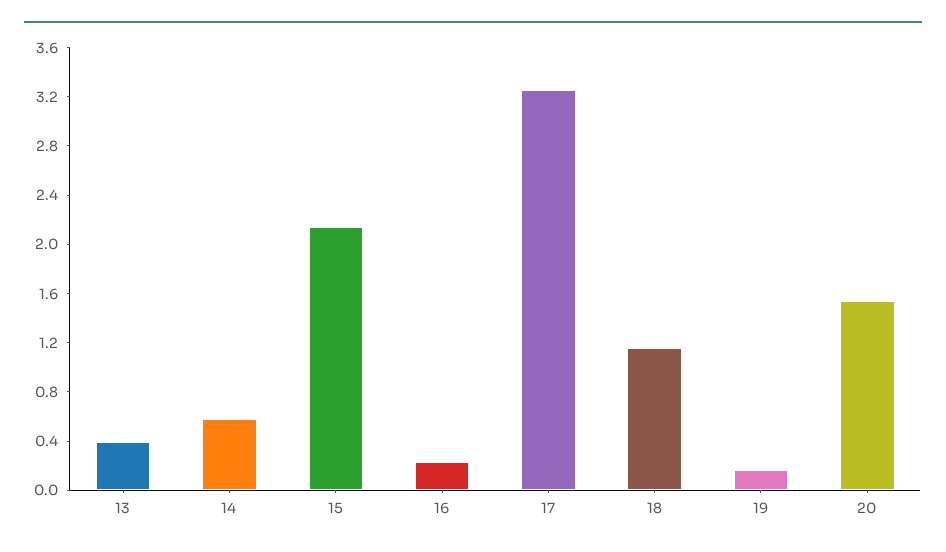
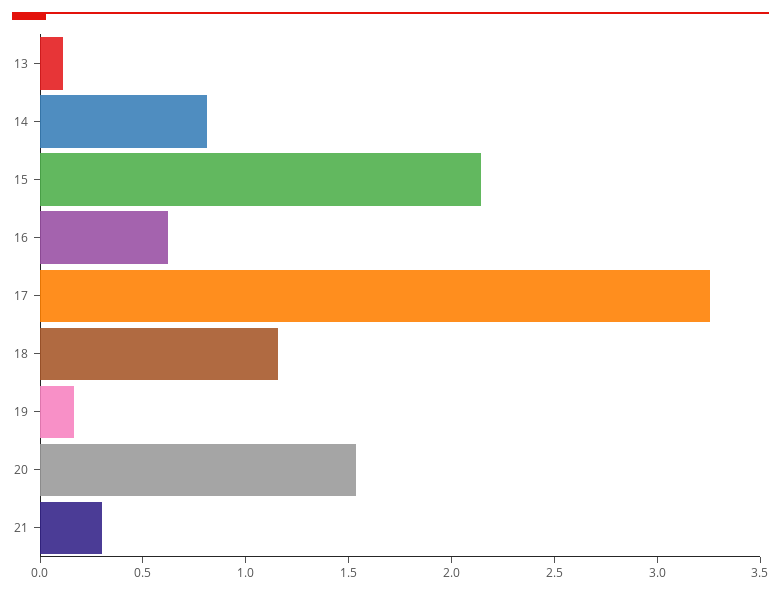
  {
-   "13": 0.4,
+   "13": 0.1,
-   "14": 0.6,
+   "14": 0.8,
    "15": 2.1,
-   "16": 0.2,
+   "16": 0.6,
    "17": 3.3,
    "18": 1.2,
    "19": 0.2,
-   "20": 1.5
+   "20": 1.5,
+   "21": 0.3
  }

